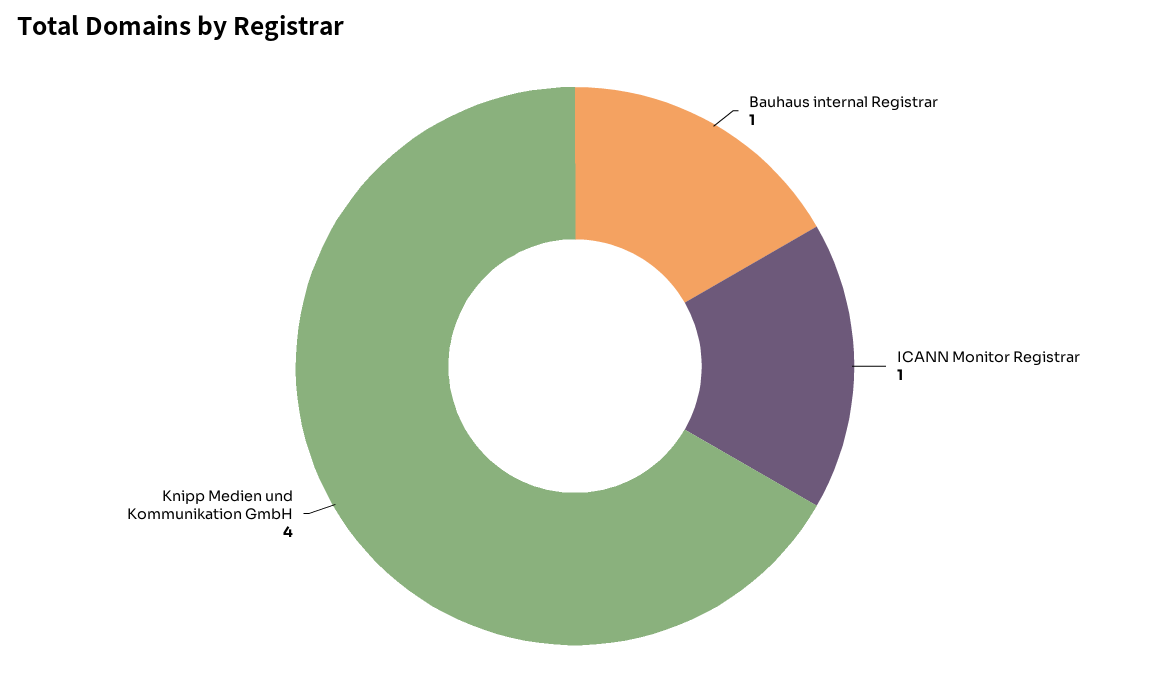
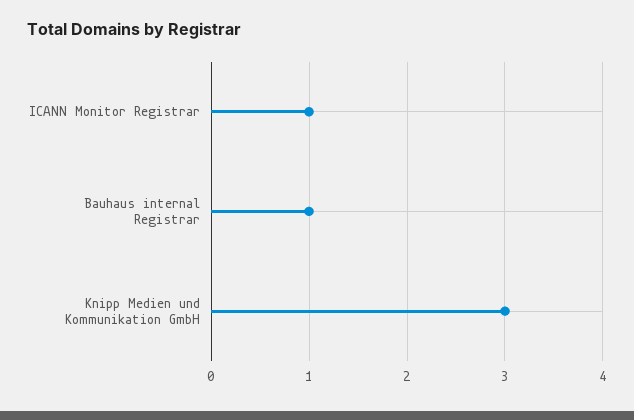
  {
    "Bauhaus internal Registrar": 1,
    "ICANN Monitor Registrar": 1,
-   "Knipp Medien und Kommunikation GmbH": 4
+   "Knipp Medien und Kommunikation GmbH": 3
  }

